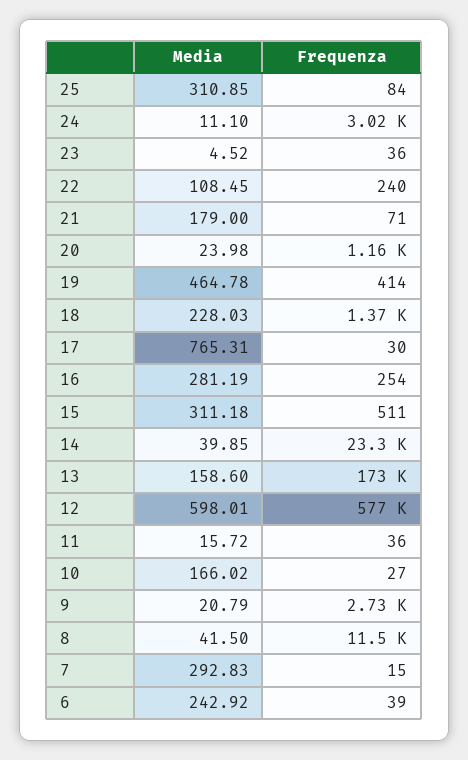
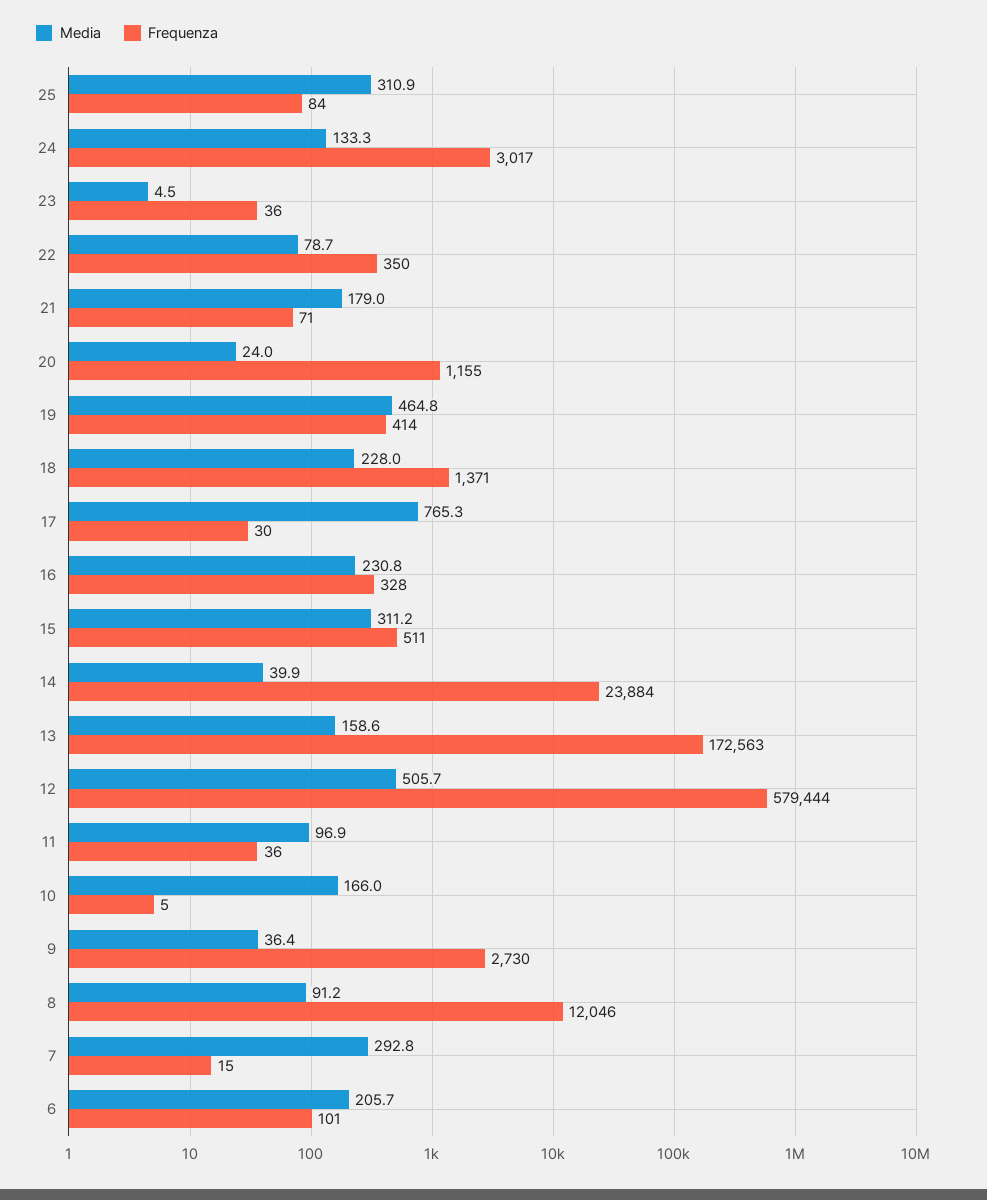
  {
    "Media": {
      "25": 310.85,
-     "24": 11.1,
+     "24": 133.3,
      "23": 4.52,
-     "22": 108.45,
+     "22": 78.7,
      "21": 179,
      "20": 23.98,
      "19": 464.78,
      "18": 228.03,
      "17": 765.31,
-     "16": 281.19,
+     "16": 230.8,
      "15": 311.18,
      "14": 39.85,
      "13": 158.6,
-     "12": 598.01,
+     "12": 505.7,
-     "11": 15.72,
+     "11": 96.9,
      "10": 166.02,
-     "9": 20.79,
+     "9": 36.4,
-     "8": 41.5,
+     "8": 91.2,
      "7": 292.83,
-     "6": 242.92
+     "6": 205.7
    },
    "Frequenza": {
      "25": 84,
      "24": 3017,
      "23": 36,
-     "22": 240,
+     "22": 350,
      "21": 71,
      "20": 1155,
      "19": 414,
      "18": 1371,
      "17": 30,
-     "16": 254,
+     "16": 328,
      "15": 511,
-     "14": 23300,
+     "14": 23884,
      "13": 172563,
-     "12": 577000,
+     "12": 579444,
      "11": 36,
-     "10": 27,
+     "10": 5,
      "9": 2730,
-     "8": 11500,
+     "8": 12046,
      "7": 15,
-     "6": 39
+     "6": 101
    }
  }

